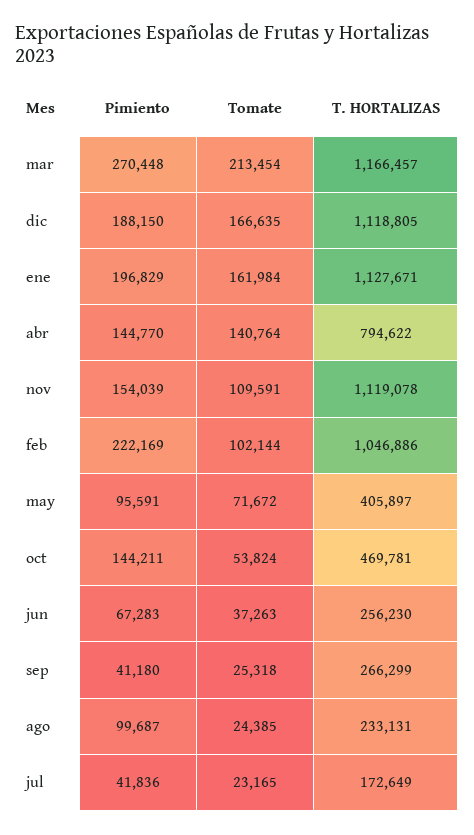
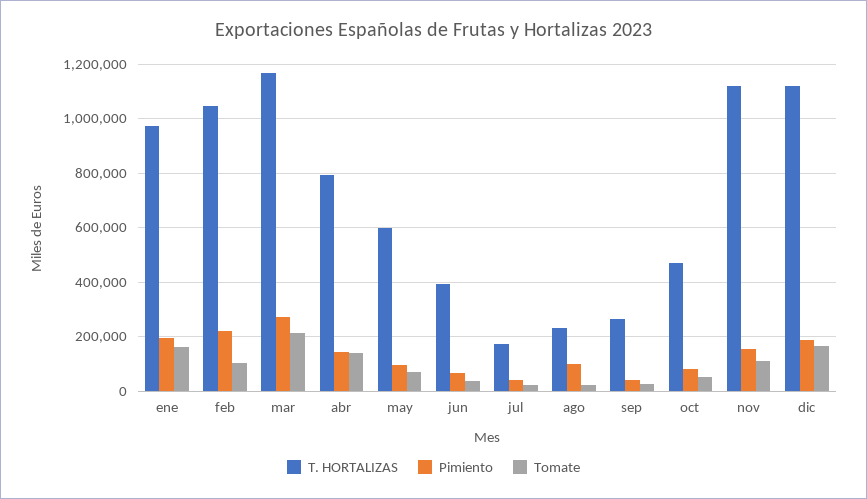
  {
    "Pimiento": {
      "mar": 270448,
      "dic": 188150,
      "ene": 196829,
      "abr": 144770,
      "nov": 154039,
      "feb": 222169,
      "may": 95591,
-     "oct": 144211,
+     "oct": 75000,
      "jun": 67283,
      "sep": 41180,
      "ago": 99687,
      "jul": 41836
    },
    "Tomate": {
      "mar": 213454,
      "dic": 166635,
      "ene": 161984,
      "abr": 140764,
      "nov": 109591,
      "feb": 102144,
      "may": 71672,
      "oct": 53824,
      "jun": 37263,
      "sep": 25318,
      "ago": 24385,
      "jul": 23165
    },
    "T. HORTALIZAS": {
      "mar": 1166457,
      "dic": 1118805,
-     "ene": 1127671,
+     "ene": 975000,
      "abr": 794622,
      "nov": 1119078,
      "feb": 1046886,
-     "may": 405897,
+     "may": 600000,
      "oct": 469781,
-     "jun": 256230,
+     "jun": 400000,
      "sep": 266299,
      "ago": 233131,
      "jul": 172649
    }
  }

